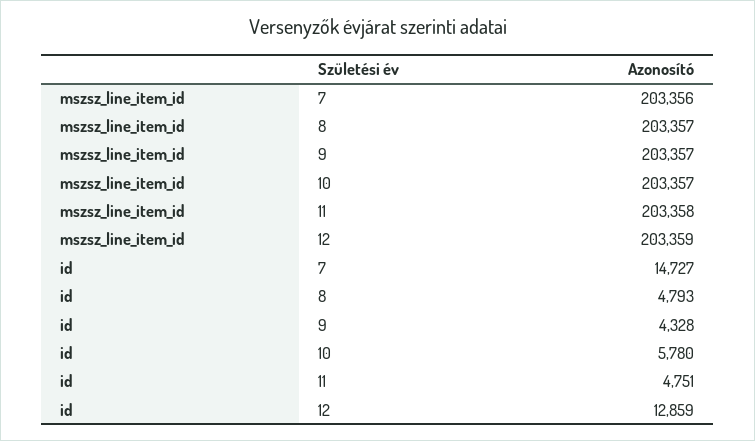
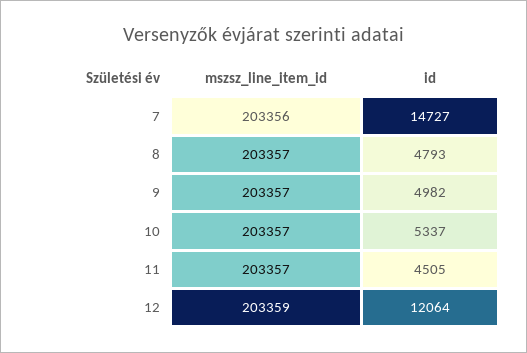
  {
    "mszsz_line_item_id": {
      "7": 203356,
      "8": 203357,
      "9": 203357,
      "10": 203357,
-     "11": 203358,
+     "11": 203357,
      "12": 203359
    },
    "id": {
      "7": 14727,
      "8": 4793,
-     "9": 4328,
+     "9": 4982,
-     "10": 5780,
+     "10": 5337,
-     "11": 4751,
+     "11": 4505,
-     "12": 12859
+     "12": 12064
    }
  }

